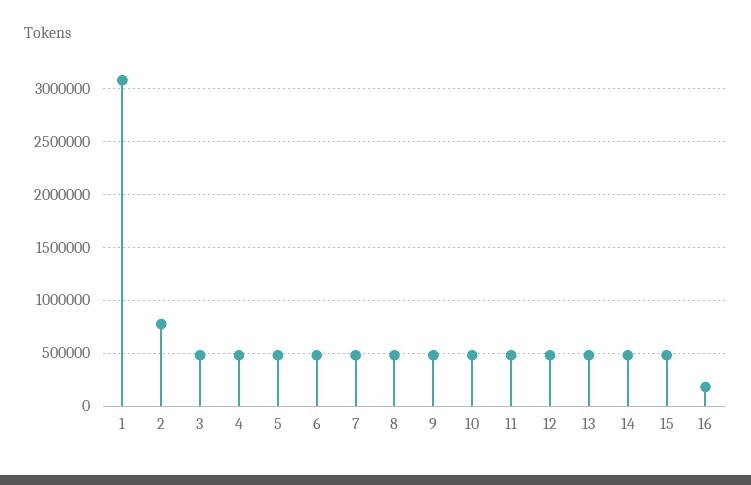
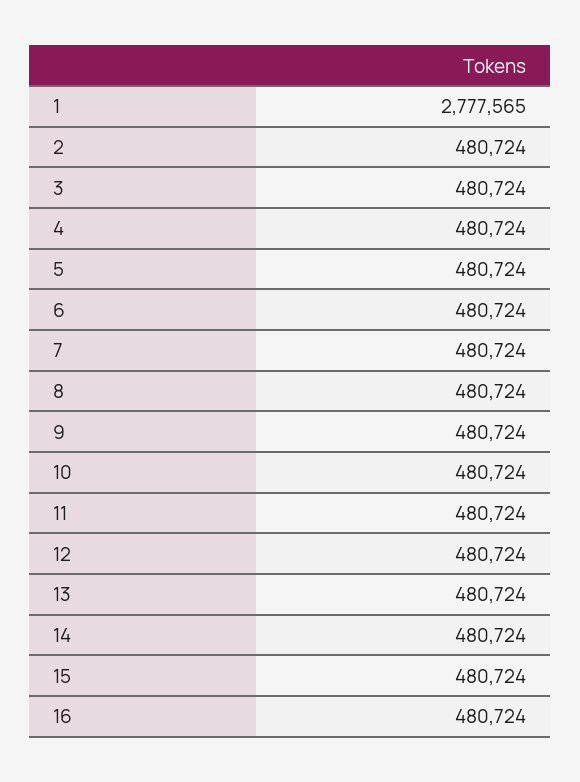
  {
-   "1": 3100000,
+   "1": 2777565,
-   "2": 800000,
+   "2": 480724,
    "3": 480724,
    "4": 480724,
    "5": 480724,
    "6": 480724,
    "7": 480724,
    "8": 480724,
    "9": 480724,
    "10": 480724,
    "11": 480724,
    "12": 480724,
    "13": 480724,
    "14": 480724,
    "15": 480724,
-   "16": 200000
+   "16": 480724
  }

